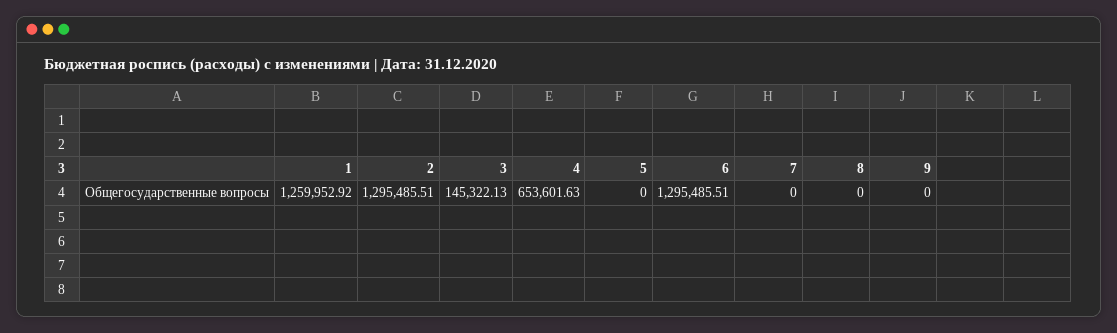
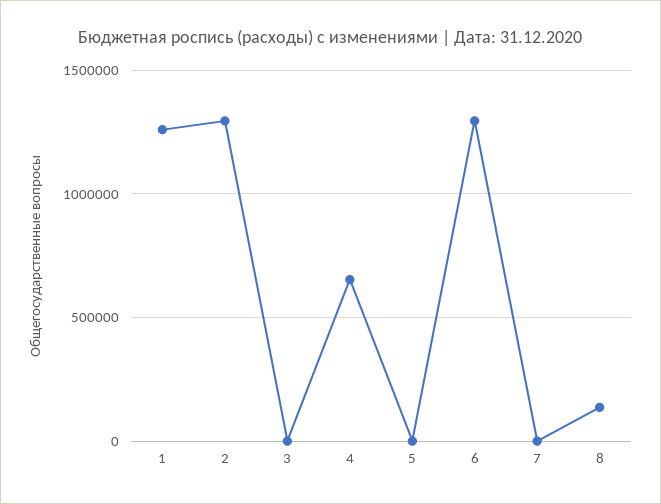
  {
    "1": 1259952.92,
    "2": 1295485.51,
-   "3": 145322.13,
+   "3": 0,
    "4": 653601.63,
    "5": 0,
    "6": 1295485.51,
    "7": 0,
-   "8": 0,
+   "8": 150000
-   "9": 0
  }

